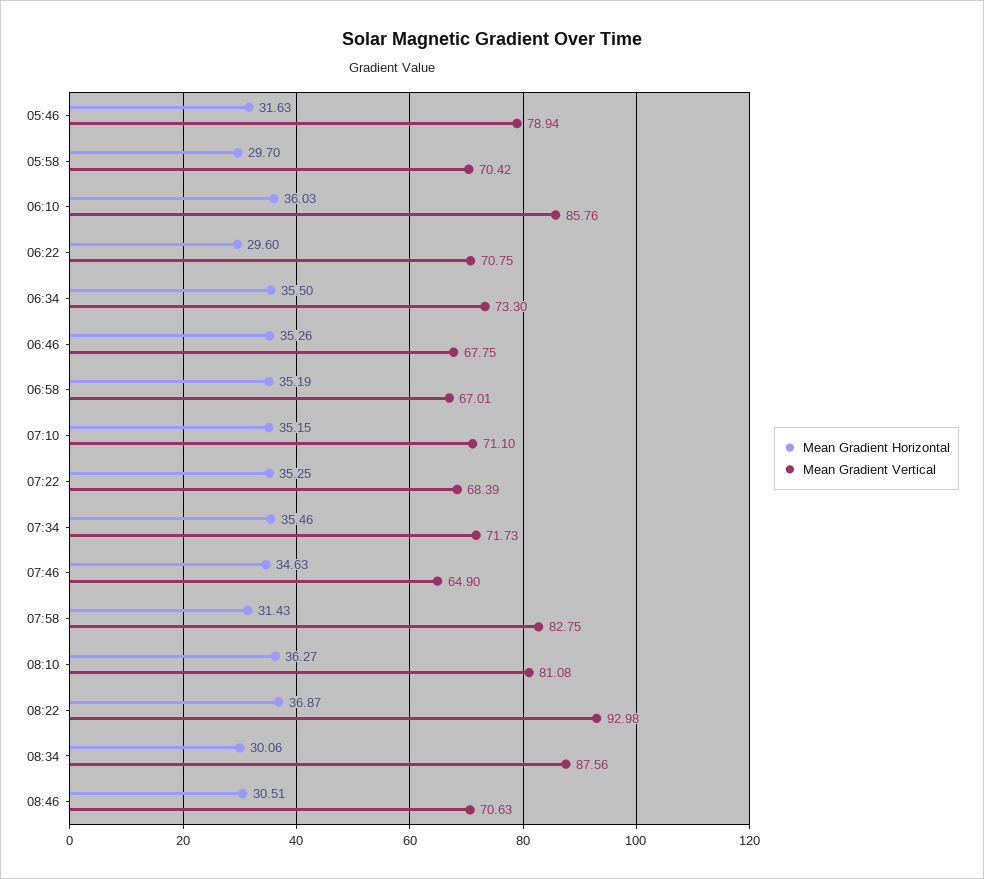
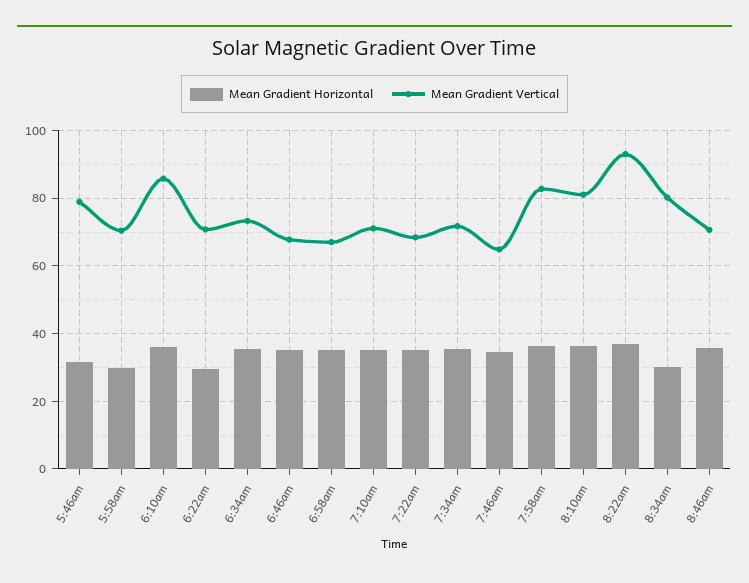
  {
    "Mean Gradient Horizontal": {
      "05:46": 31.63,
      "05:58": 29.7,
      "06:10": 36.03,
      "06:22": 29.6,
      "06:34": 35.5,
      "06:46": 35.26,
      "06:58": 35.19,
      "07:10": 35.15,
      "07:22": 35.25,
      "07:34": 35.46,
      "07:46": 34.63,
-     "07:58": 31.43,
+     "07:58": 36,
      "08:10": 36.27,
      "08:22": 36.87,
      "08:34": 30.06,
-     "08:46": 30.51
+     "08:46": 36
    },
    "Mean Gradient Vertical": {
      "05:46": 78.94,
      "05:58": 70.42,
      "06:10": 85.76,
      "06:22": 70.75,
      "06:34": 73.3,
      "06:46": 67.75,
      "06:58": 67.01,
      "07:10": 71.1,
      "07:22": 68.39,
      "07:34": 71.73,
      "07:46": 64.9,
      "07:58": 82.75,
      "08:10": 81.08,
      "08:22": 92.98,
-     "08:34": 87.56,
+     "08:34": 80,
      "08:46": 70.63
    }
  }

